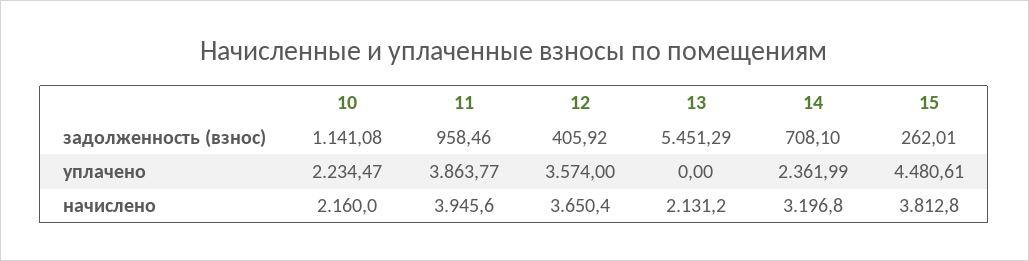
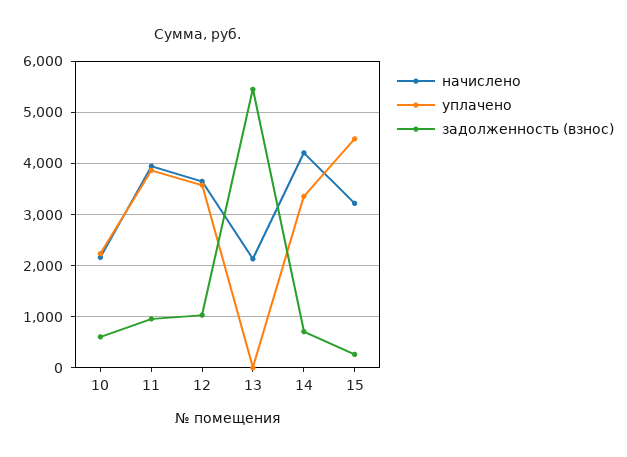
  {
    "задолженность (взнос)": {
-     "10": 1141.08,
+     "10": 600,
      "11": 958.46,
-     "12": 405.92,
+     "12": 1000,
      "13": 5451.29,
      "14": 708.1,
      "15": 262.01
    },
    "уплачено": {
      "10": 2234.47,
      "11": 3863.77,
      "12": 3574,
      "13": 0,
-     "14": 2361.99,
+     "14": 3400,
      "15": 4480.61
    },
    "начислено": {
      "10": 2160,
      "11": 3945.6,
      "12": 3650.4,
      "13": 2131.2,
-     "14": 3196.8,
+     "14": 4200,
-     "15": 3812.8
+     "15": 3200
    }
  }

